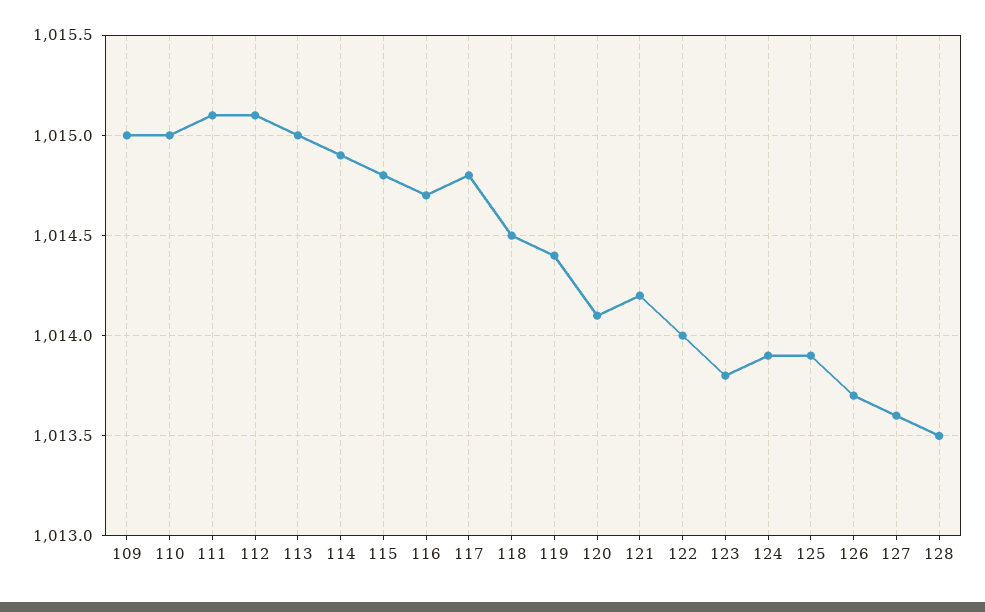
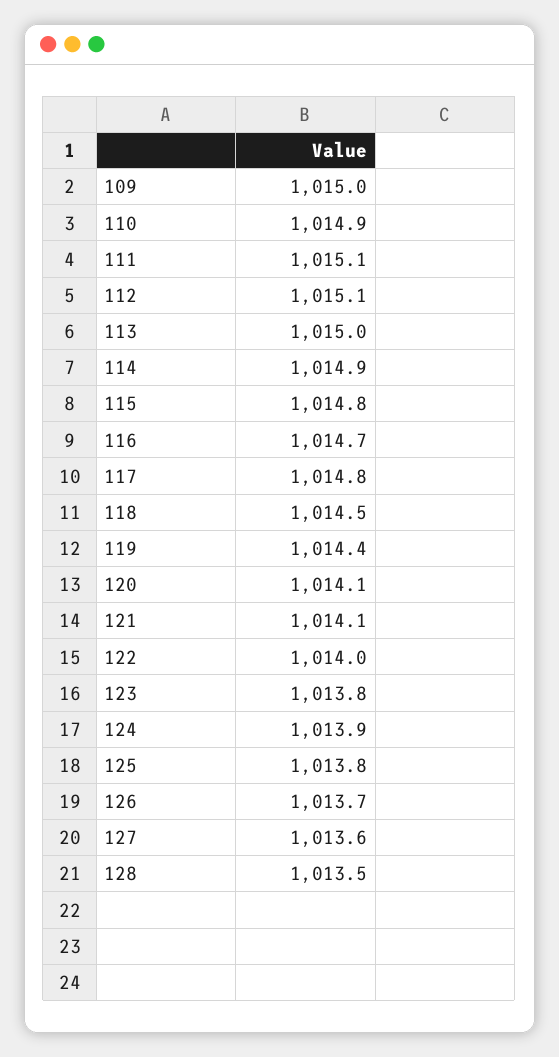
  {
    "109": 1015,
-   "110": 1015,
+   "110": 1014.9,
    "111": 1015.1,
    "112": 1015.1,
    "113": 1015,
    "114": 1014.9,
    "115": 1014.8,
    "116": 1014.7,
    "117": 1014.8,
    "118": 1014.5,
    "119": 1014.4,
    "120": 1014.1,
-   "121": 1014.2,
+   "121": 1014.1,
    "122": 1014,
    "123": 1013.8,
    "124": 1013.9,
-   "125": 1013.9,
+   "125": 1013.8,
    "126": 1013.7,
    "127": 1013.6,
    "128": 1013.5
  }

